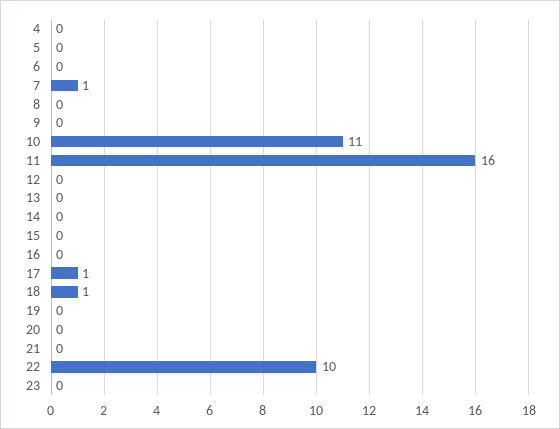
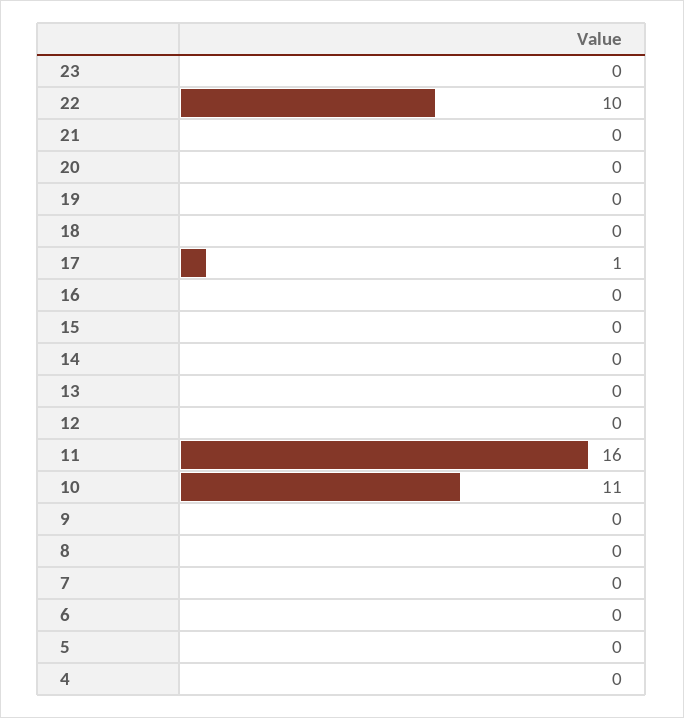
  {
    "4": 0,
    "5": 0,
    "6": 0,
-   "7": 1,
+   "7": 0,
    "8": 0,
    "9": 0,
    "10": 11,
    "11": 16,
    "12": 0,
    "13": 0,
    "14": 0,
    "15": 0,
    "16": 0,
    "17": 1,
-   "18": 1,
+   "18": 0,
    "19": 0,
    "20": 0,
    "21": 0,
    "22": 10,
    "23": 0
  }

